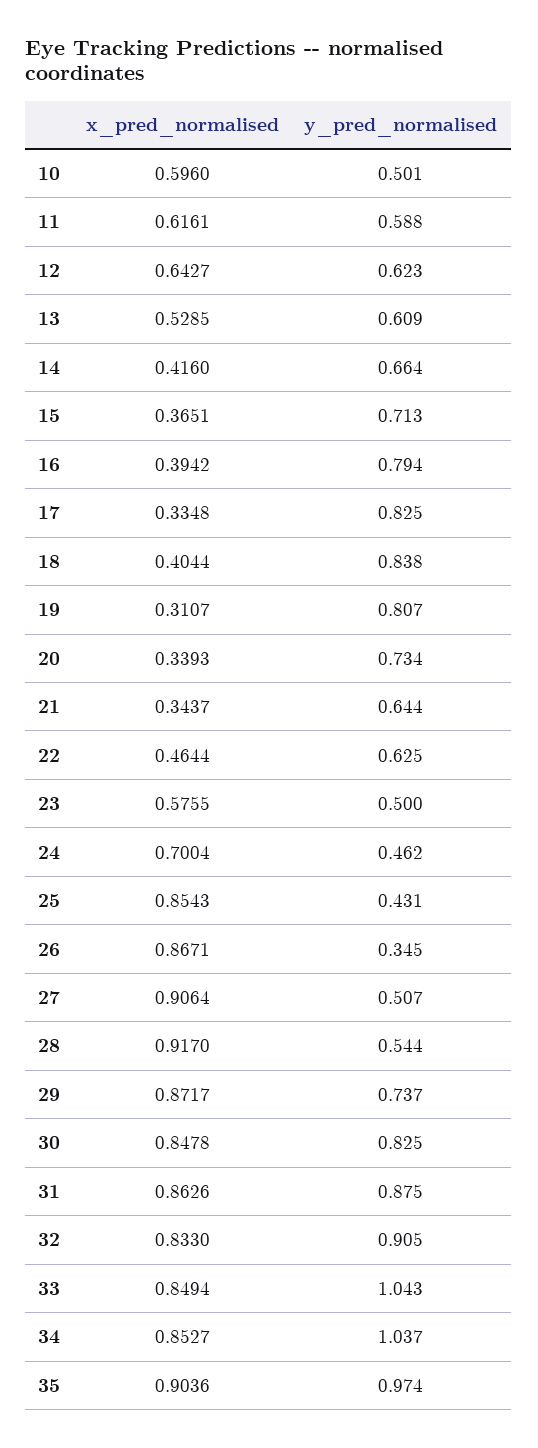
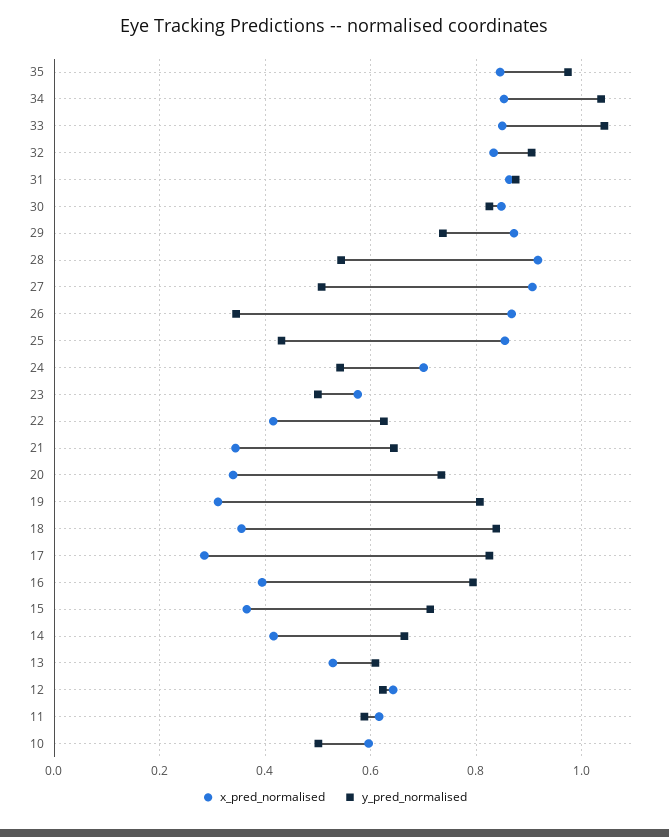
  {
    "x_pred_normalised": {
      "10": 0.596,
      "11": 0.6161,
      "12": 0.6427,
      "13": 0.5285,
      "14": 0.416,
      "15": 0.3651,
      "16": 0.3942,
-     "17": 0.3348,
+     "17": 0.28,
-     "18": 0.4044,
+     "18": 0.36,
      "19": 0.3107,
      "20": 0.3393,
      "21": 0.3437,
-     "22": 0.4644,
+     "22": 0.42,
      "23": 0.5755,
      "24": 0.7004,
      "25": 0.8543,
      "26": 0.8671,
      "27": 0.9064,
      "28": 0.917,
      "29": 0.8717,
      "30": 0.8478,
      "31": 0.8626,
      "32": 0.833,
      "33": 0.8494,
      "34": 0.8527,
-     "35": 0.9036
+     "35": 0.84
    },
    "y_pred_normalised": {
      "10": 0.501,
      "11": 0.588,
      "12": 0.623,
      "13": 0.609,
      "14": 0.664,
      "15": 0.713,
      "16": 0.794,
      "17": 0.825,
      "18": 0.838,
      "19": 0.807,
      "20": 0.734,
      "21": 0.644,
      "22": 0.625,
      "23": 0.5,
-     "24": 0.462,
+     "24": 0.54,
      "25": 0.431,
      "26": 0.345,
      "27": 0.507,
      "28": 0.544,
      "29": 0.737,
      "30": 0.825,
      "31": 0.875,
      "32": 0.905,
      "33": 1.043,
      "34": 1.037,
      "35": 0.974
    }
  }

